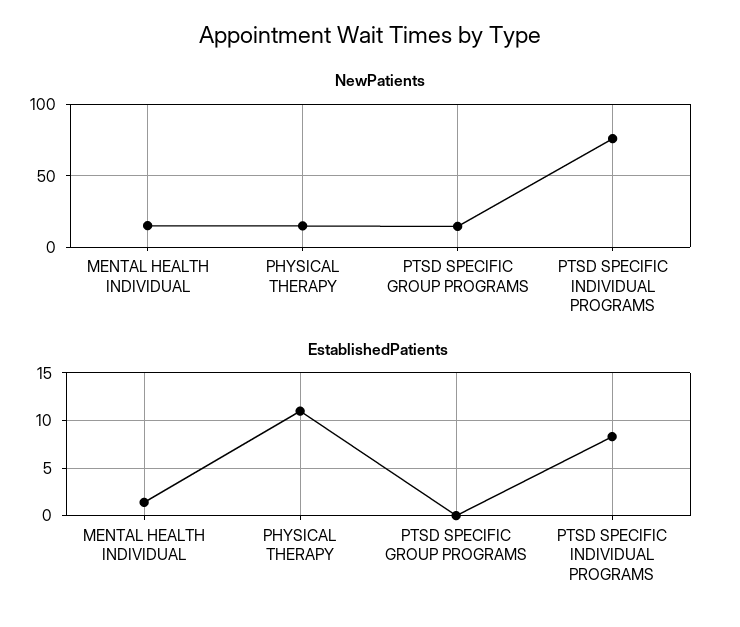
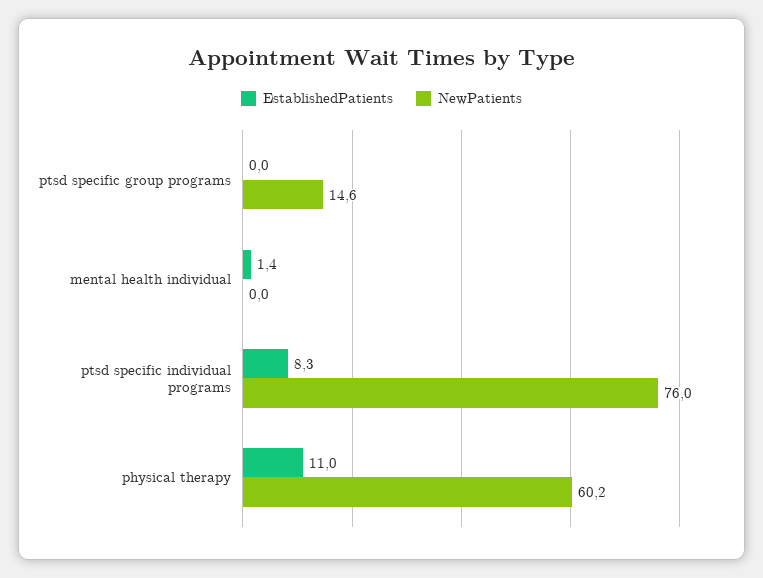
  {
    "NewPatients": {
-     "MENTAL HEALTH INDIVIDUAL": 15,
+     "MENTAL HEALTH INDIVIDUAL": 0,
-     "PHYSICAL THERAPY": 15,
+     "PHYSICAL THERAPY": 60.2,
      "PTSD SPECIFIC GROUP PROGRAMS": 14.6,
      "PTSD SPECIFIC INDIVIDUAL PROGRAMS": 76
    },
    "EstablishedPatients": {
      "MENTAL HEALTH INDIVIDUAL": 1.4,
      "PHYSICAL THERAPY": 11,
      "PTSD SPECIFIC GROUP PROGRAMS": 0,
      "PTSD SPECIFIC INDIVIDUAL PROGRAMS": 8.3
    }
  }

